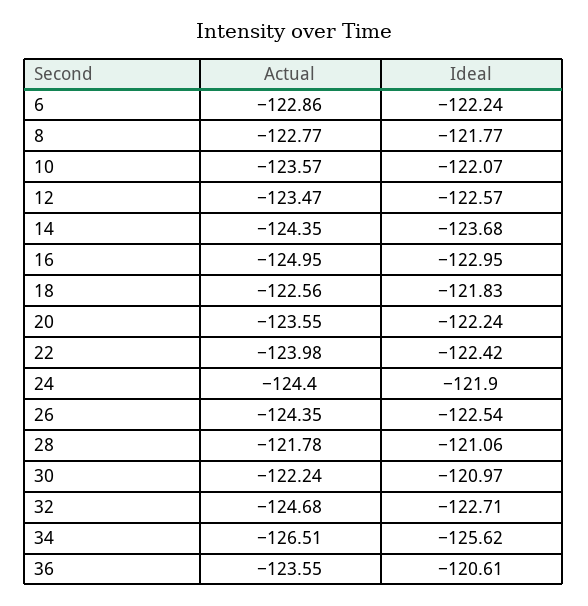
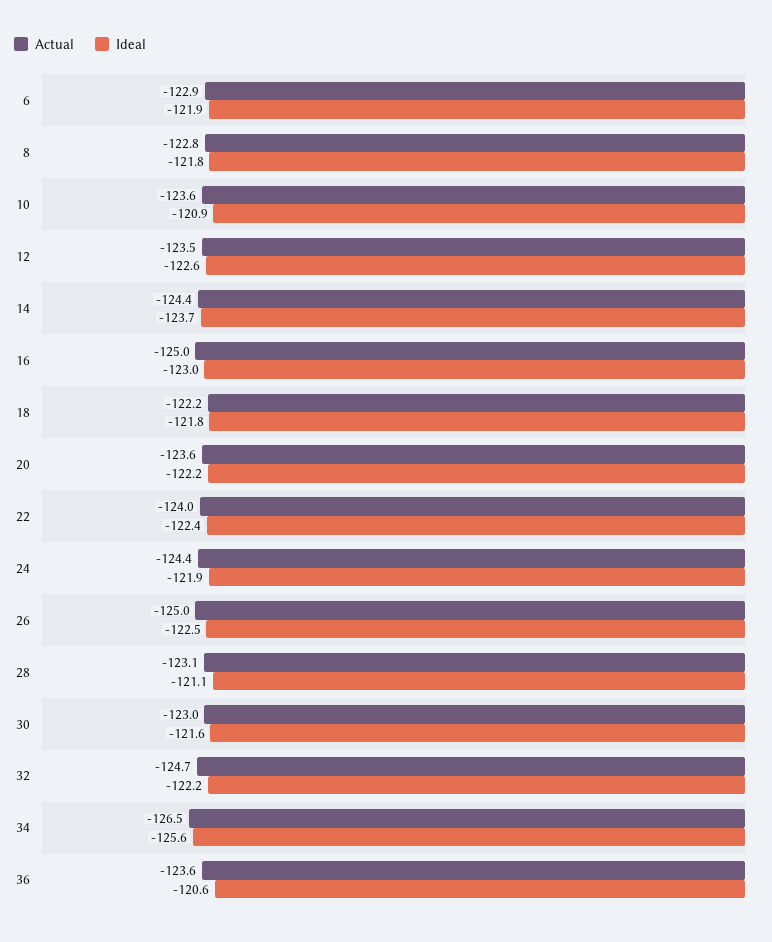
  {
    "Actual": {
      "6": -122.86,
      "8": -122.77,
      "10": -123.57,
      "12": -123.47,
      "14": -124.35,
      "16": -124.95,
-     "18": -122.56,
+     "18": -122.2,
      "20": -123.55,
      "22": -123.98,
      "24": -124.4,
-     "26": -124.35,
+     "26": -125,
-     "28": -121.78,
+     "28": -123.1,
-     "30": -122.24,
+     "30": -123,
      "32": -124.68,
      "34": -126.51,
      "36": -123.55
    },
    "Ideal": {
-     "6": -122.24,
+     "6": -121.9,
      "8": -121.77,
-     "10": -122.07,
+     "10": -120.9,
      "12": -122.57,
      "14": -123.68,
      "16": -122.95,
      "18": -121.83,
      "20": -122.24,
      "22": -122.42,
      "24": -121.9,
      "26": -122.54,
      "28": -121.06,
-     "30": -120.97,
+     "30": -121.6,
-     "32": -122.71,
+     "32": -122.2,
      "34": -125.62,
      "36": -120.61
    }
  }

